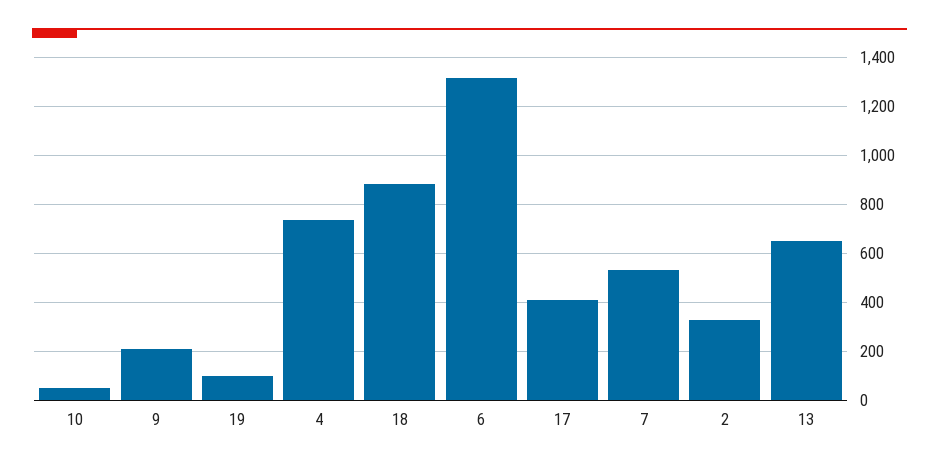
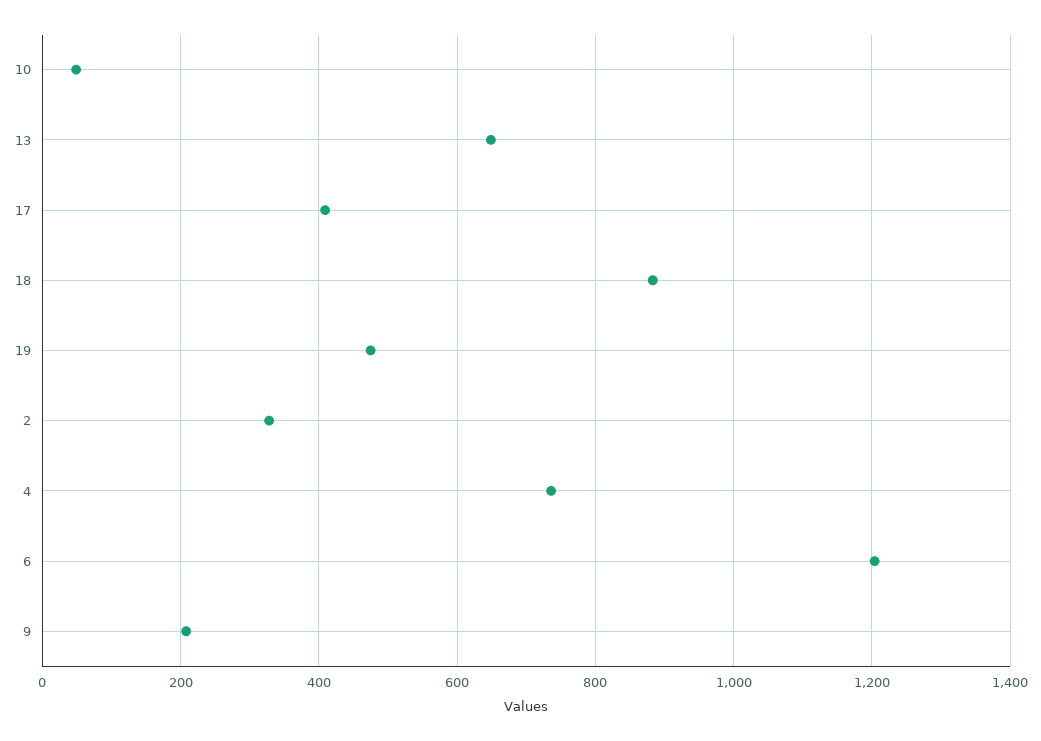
  {
    "10": 40,
    "9": 200,
-   "19": 100,
+   "19": 480,
    "4": 740,
    "18": 880,
-   "6": 1325,
+   "6": 1200,
    "17": 400,
-   "7": 525,
    "2": 320,
    "13": 640
  }

